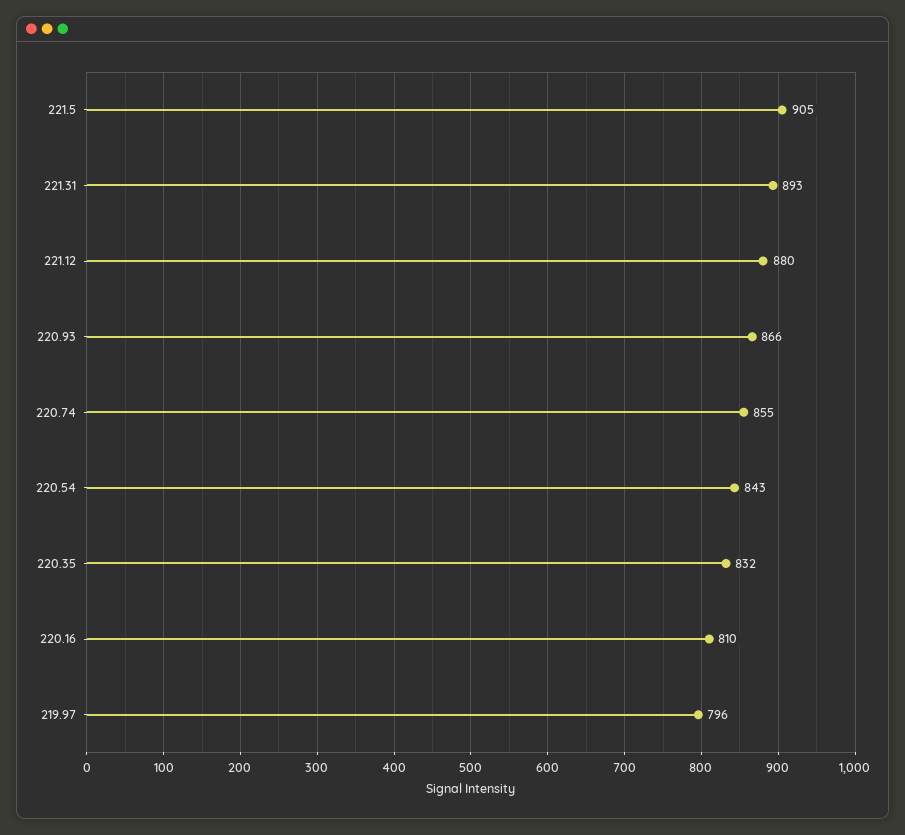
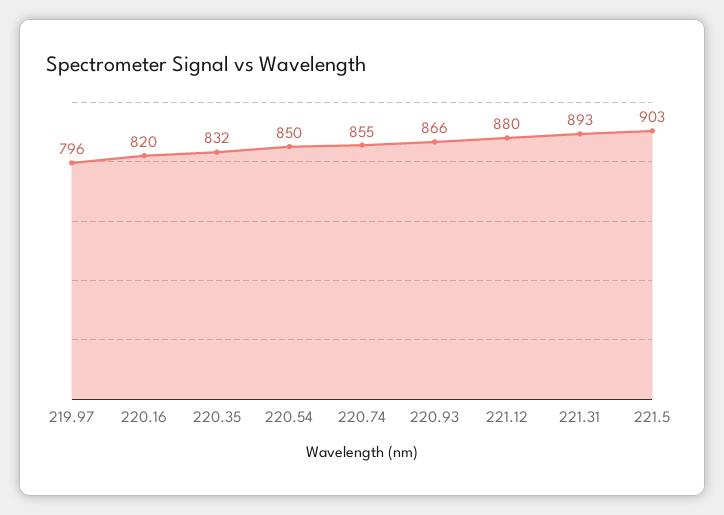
  {
-   "221.5": 905,
+   "221.5": 903,
    "221.31": 893,
    "221.12": 880,
    "220.93": 866,
    "220.74": 855,
-   "220.54": 843,
+   "220.54": 850,
    "220.35": 832,
-   "220.16": 810,
+   "220.16": 820,
    "219.97": 796
  }

